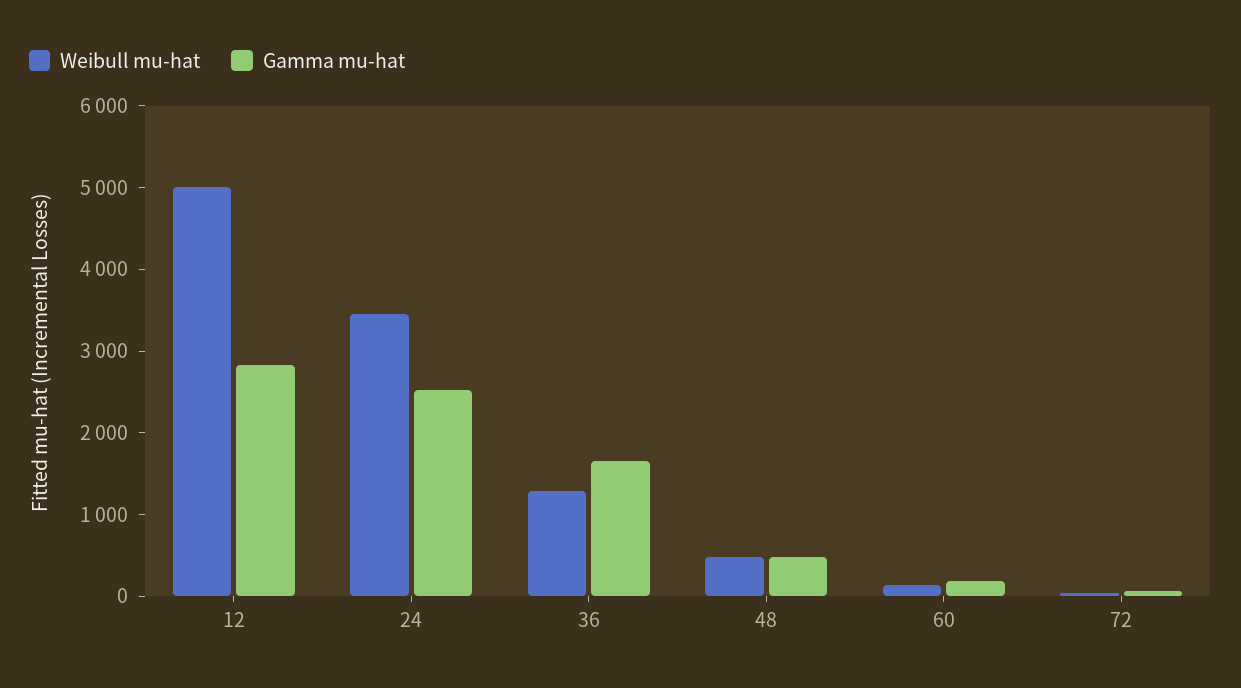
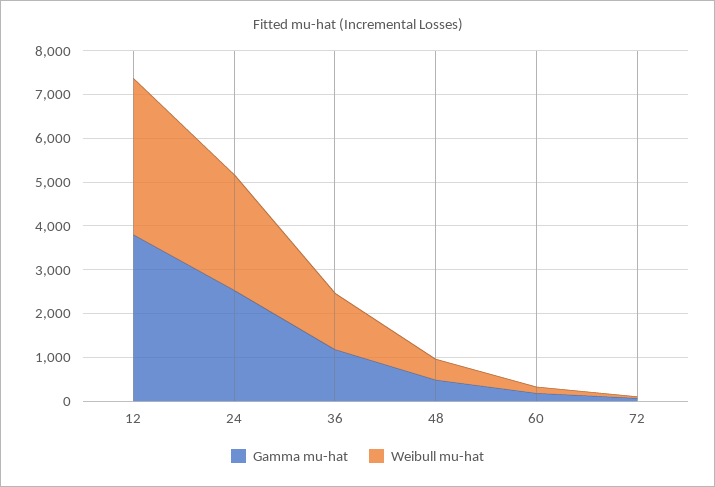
  {
    "Weibull mu-hat": {
-     "12": 5000,
+     "12": 3600,
-     "24": 3400,
+     "24": 2600,
      "36": 1200,
      "48": 400,
      "60": 200,
      "72": 0
    },
    "Gamma mu-hat": {
-     "12": 2800,
+     "12": 3800,
      "24": 2600,
-     "36": 1600,
+     "36": 1200,
      "48": 400,
      "60": 200,
      "72": 0
    }
  }

